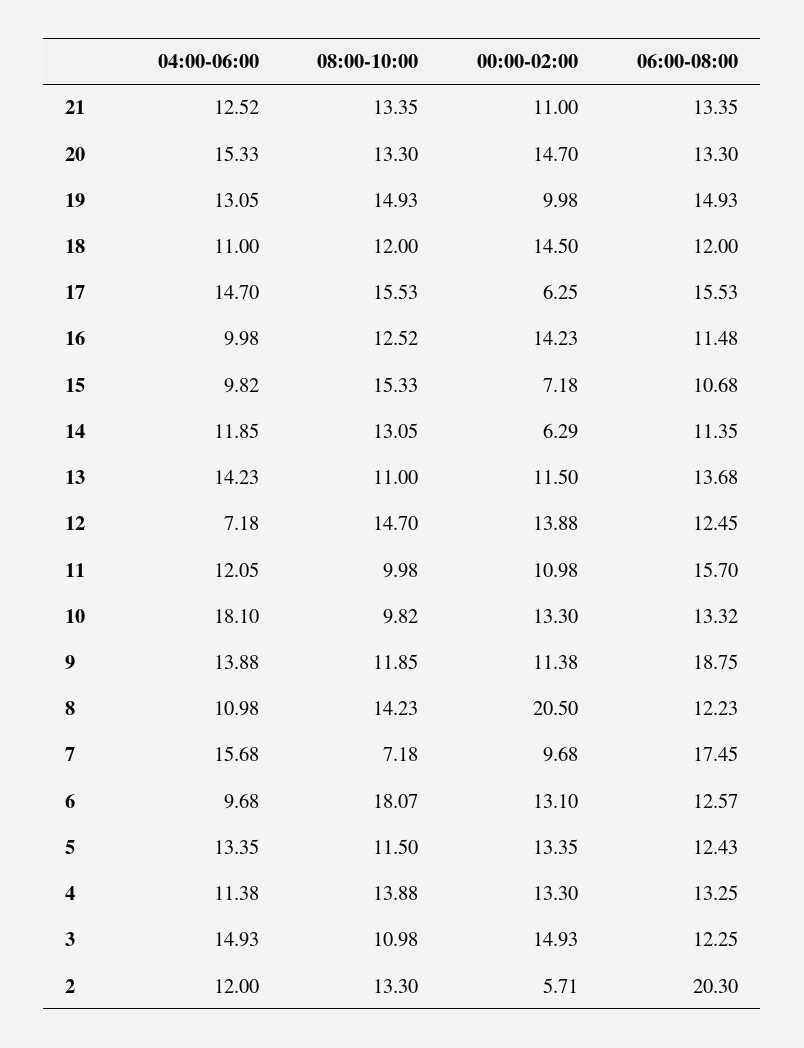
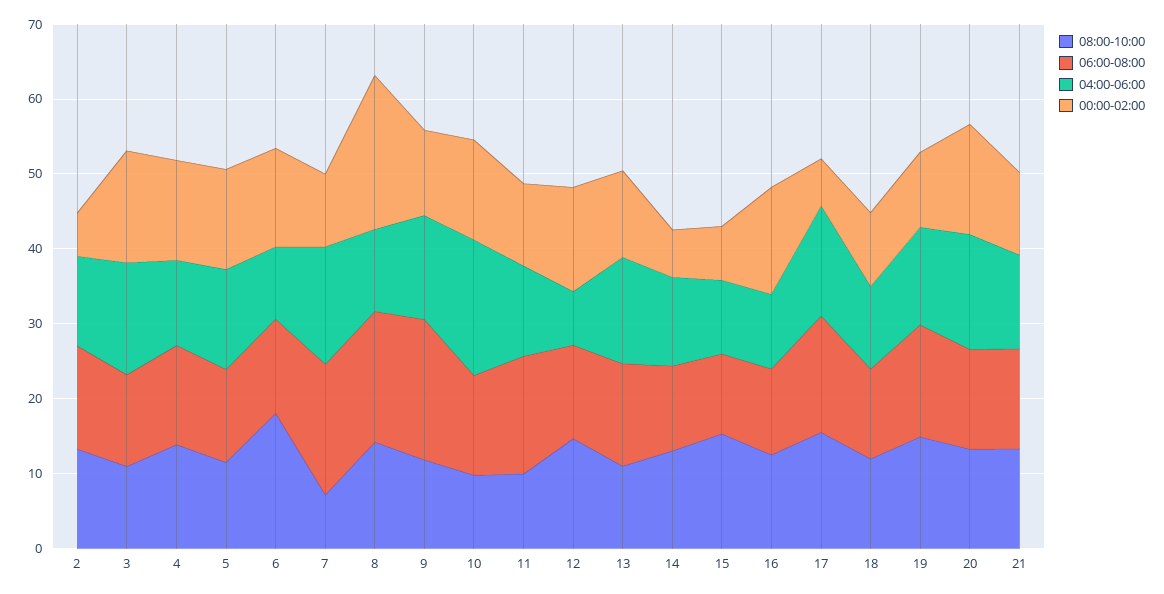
  {
    "04:00-06:00": {
      "21": 12.52,
      "20": 15.33,
      "19": 13.05,
      "18": 11,
      "17": 14.7,
      "16": 9.98,
      "15": 9.82,
      "14": 11.85,
      "13": 14.23,
      "12": 7.18,
      "11": 12.05,
      "10": 18.1,
      "9": 13.88,
      "8": 10.98,
      "7": 15.68,
      "6": 9.68,
      "5": 13.35,
      "4": 11.38,
      "3": 14.93,
      "2": 12
    },
    "08:00-10:00": {
      "21": 13.35,
      "20": 13.3,
      "19": 14.93,
      "18": 12,
      "17": 15.53,
      "16": 12.52,
      "15": 15.33,
      "14": 13.05,
      "13": 11,
      "12": 14.7,
      "11": 9.98,
      "10": 9.82,
      "9": 11.85,
      "8": 14.23,
      "7": 7.18,
      "6": 18.07,
      "5": 11.5,
      "4": 13.88,
      "3": 10.98,
      "2": 13.3
    },
    "00:00-02:00": {
      "21": 11,
      "20": 14.7,
      "19": 9.98,
-     "18": 14.5,
+     "18": 10,
      "17": 6.25,
      "16": 14.23,
      "15": 7.18,
      "14": 6.29,
      "13": 11.5,
      "12": 13.88,
      "11": 10.98,
      "10": 13.3,
      "9": 11.38,
      "8": 20.5,
      "7": 9.68,
      "6": 13.1,
      "5": 13.35,
      "4": 13.3,
      "3": 14.93,
      "2": 5.71
    },
    "06:00-08:00": {
      "21": 13.35,
      "20": 13.3,
      "19": 14.93,
      "18": 12,
      "17": 15.53,
      "16": 11.48,
      "15": 10.68,
      "14": 11.35,
      "13": 13.68,
      "12": 12.45,
      "11": 15.7,
      "10": 13.32,
      "9": 18.75,
-     "8": 12.23,
+     "8": 18,
      "7": 17.45,
      "6": 12.57,
      "5": 12.43,
      "4": 13.25,
      "3": 12.25,
-     "2": 20.3
+     "2": 14
    }
  }

